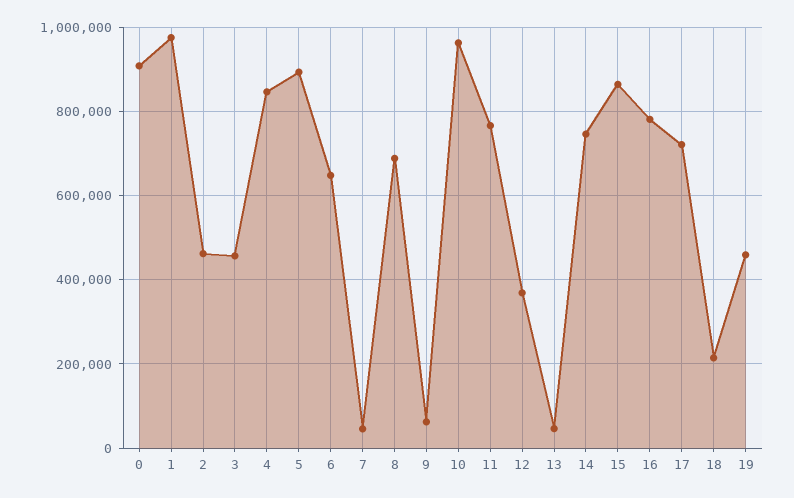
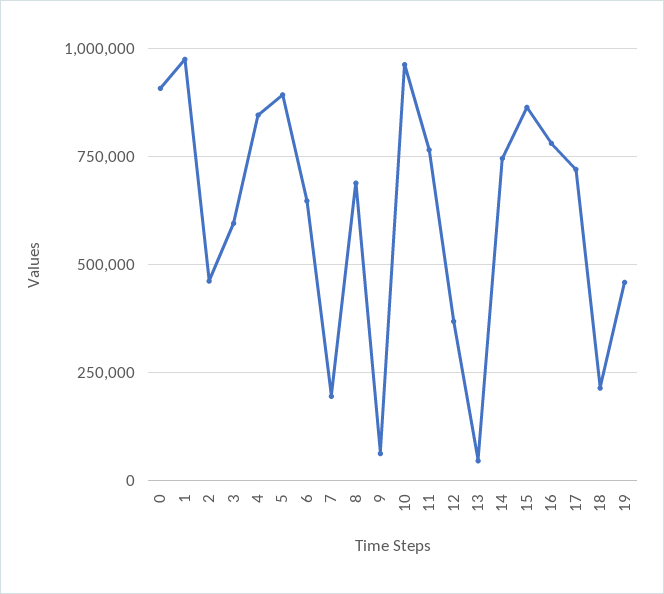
  {
    "0": 900000,
    "1": 980000,
    "2": 460000,
-   "3": 460000,
+   "3": 600000,
    "4": 840000,
    "5": 900000,
    "6": 640000,
-   "7": 40000,
+   "7": 200000,
    "8": 680000,
    "9": 60000,
    "10": 960000,
    "11": 760000,
    "12": 360000,
    "13": 40000,
    "14": 740000,
    "15": 860000,
    "16": 780000,
    "17": 720000,
    "18": 220000,
    "19": 460000
  }

